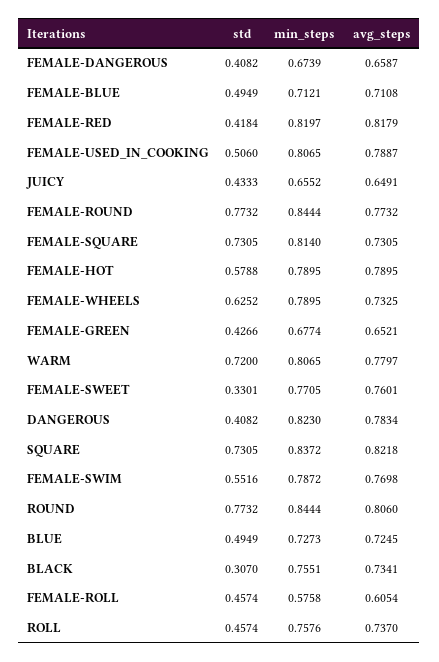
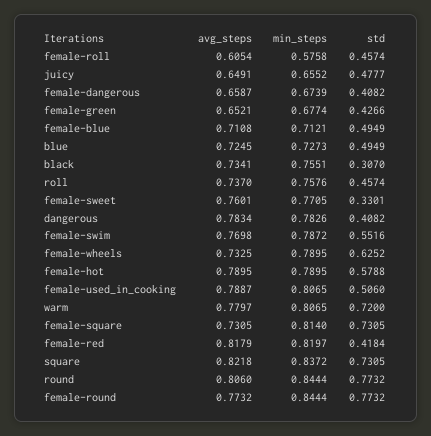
  {
    "std": {
      "FEMALE-DANGEROUS": 0.4082,
      "FEMALE-BLUE": 0.4949,
      "FEMALE-RED": 0.4184,
      "FEMALE-USED_IN_COOKING": 0.506,
-     "JUICY": 0.4333,
+     "JUICY": 0.4777,
      "FEMALE-ROUND": 0.7732,
      "FEMALE-SQUARE": 0.7305,
      "FEMALE-HOT": 0.5788,
      "FEMALE-WHEELS": 0.6252,
      "FEMALE-GREEN": 0.4266,
      "WARM": 0.72,
      "FEMALE-SWEET": 0.3301,
      "DANGEROUS": 0.4082,
      "SQUARE": 0.7305,
      "FEMALE-SWIM": 0.5516,
      "ROUND": 0.7732,
      "BLUE": 0.4949,
      "BLACK": 0.307,
      "FEMALE-ROLL": 0.4574,
      "ROLL": 0.4574
    },
    "min_steps": {
      "FEMALE-DANGEROUS": 0.6739,
      "FEMALE-BLUE": 0.7121,
      "FEMALE-RED": 0.8197,
      "FEMALE-USED_IN_COOKING": 0.8065,
      "JUICY": 0.6552,
      "FEMALE-ROUND": 0.8444,
      "FEMALE-SQUARE": 0.814,
      "FEMALE-HOT": 0.7895,
      "FEMALE-WHEELS": 0.7895,
      "FEMALE-GREEN": 0.6774,
      "WARM": 0.8065,
      "FEMALE-SWEET": 0.7705,
-     "DANGEROUS": 0.823,
+     "DANGEROUS": 0.7826,
      "SQUARE": 0.8372,
      "FEMALE-SWIM": 0.7872,
      "ROUND": 0.8444,
      "BLUE": 0.7273,
      "BLACK": 0.7551,
      "FEMALE-ROLL": 0.5758,
      "ROLL": 0.7576
    },
    "avg_steps": {
      "FEMALE-DANGEROUS": 0.6587,
      "FEMALE-BLUE": 0.7108,
      "FEMALE-RED": 0.8179,
      "FEMALE-USED_IN_COOKING": 0.7887,
      "JUICY": 0.6491,
      "FEMALE-ROUND": 0.7732,
      "FEMALE-SQUARE": 0.7305,
      "FEMALE-HOT": 0.7895,
      "FEMALE-WHEELS": 0.7325,
      "FEMALE-GREEN": 0.6521,
      "WARM": 0.7797,
      "FEMALE-SWEET": 0.7601,
      "DANGEROUS": 0.7834,
      "SQUARE": 0.8218,
      "FEMALE-SWIM": 0.7698,
      "ROUND": 0.806,
      "BLUE": 0.7245,
      "BLACK": 0.7341,
      "FEMALE-ROLL": 0.6054,
      "ROLL": 0.737
    }
  }

